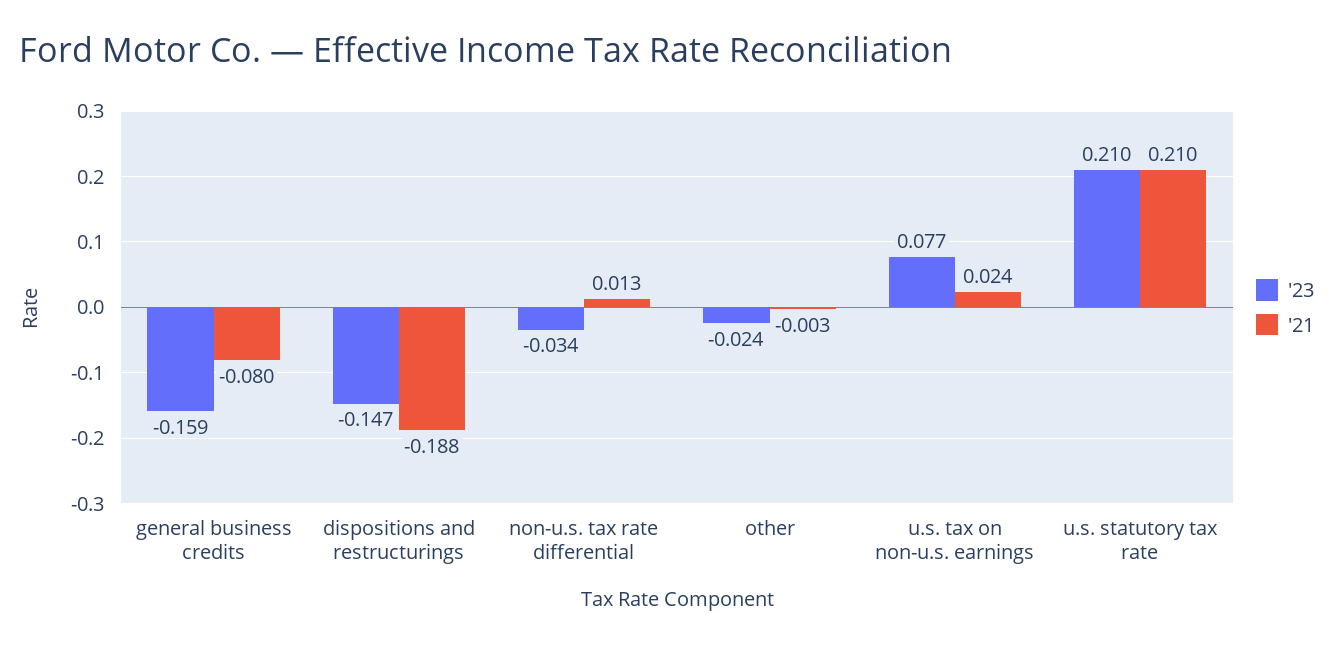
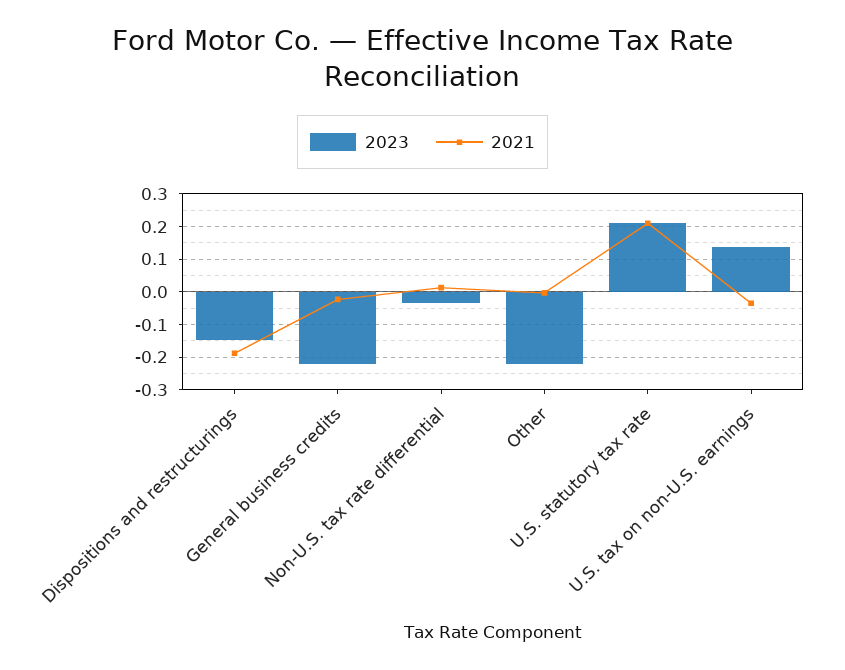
  {
    "'23": {
-     "general business credits": -0.159,
+     "general business credits": -0.22,
      "dispositions and restructurings": -0.147,
      "non-u.s. tax rate differential": -0.034,
-     "other": -0.024,
+     "other": -0.22,
-     "u.s. tax on non-u.s. earnings": 0.077,
+     "u.s. tax on non-u.s. earnings": 0.14,
      "u.s. statutory tax rate": 0.21
    },
    "'21": {
-     "general business credits": -0.08,
+     "general business credits": -0.02,
      "dispositions and restructurings": -0.188,
      "non-u.s. tax rate differential": 0.013,
      "other": -0.003,
-     "u.s. tax on non-u.s. earnings": 0.024,
+     "u.s. tax on non-u.s. earnings": -0.04,
      "u.s. statutory tax rate": 0.21
    }
  }

